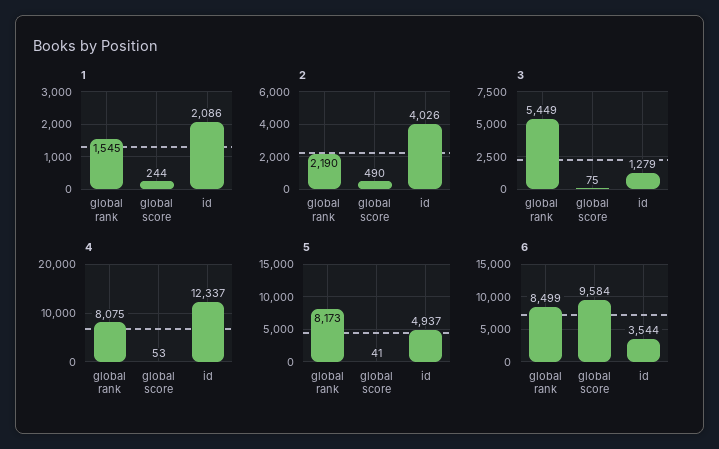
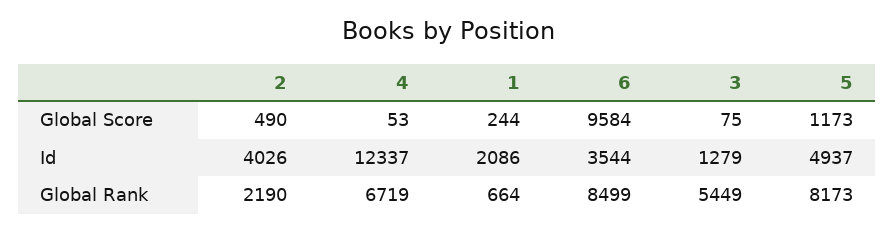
  {
    "1": {
-     "global rank": 1545,
+     "global rank": 664,
      "global score": 244,
      "id": 2086
    },
    "2": {
      "global rank": 2190,
      "global score": 490,
      "id": 4026
    },
    "3": {
      "global rank": 5449,
      "global score": 75,
      "id": 1279
    },
    "4": {
-     "global rank": 8075,
+     "global rank": 6719,
      "global score": 53,
      "id": 12337
    },
    "5": {
      "global rank": 8173,
-     "global score": 41,
+     "global score": 1173,
      "id": 4937
    },
    "6": {
      "global rank": 8499,
      "global score": 9584,
      "id": 3544
    }
  }

